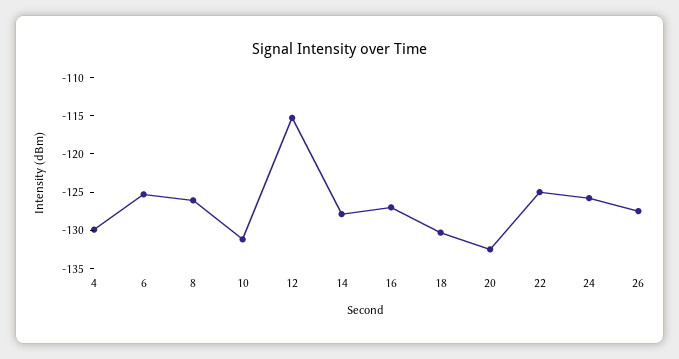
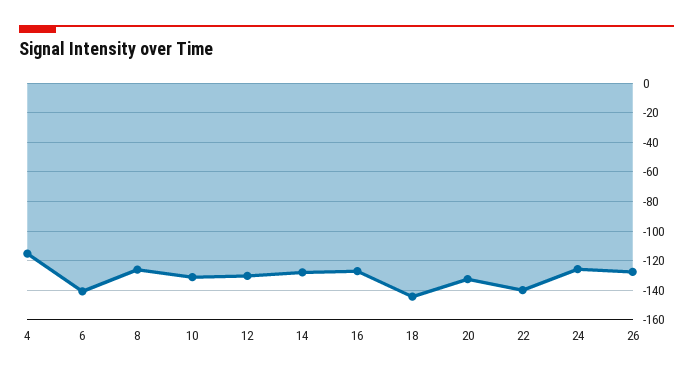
  {
-   "4": -130,
+   "4": -115,
-   "6": -125,
+   "6": -140,
    "8": -125,
    "10": -130,
-   "12": -115,
+   "12": -130,
    "14": -127.5,
    "16": -127.5,
-   "18": -130,
+   "18": -145,
    "20": -132.5,
-   "22": -125,
+   "22": -140,
    "24": -125,
    "26": -127.5
  }

